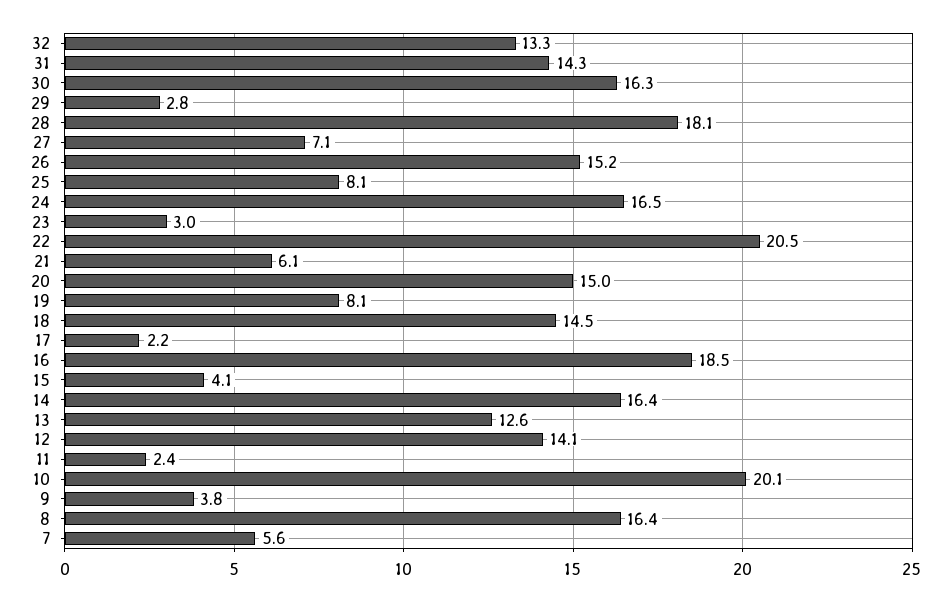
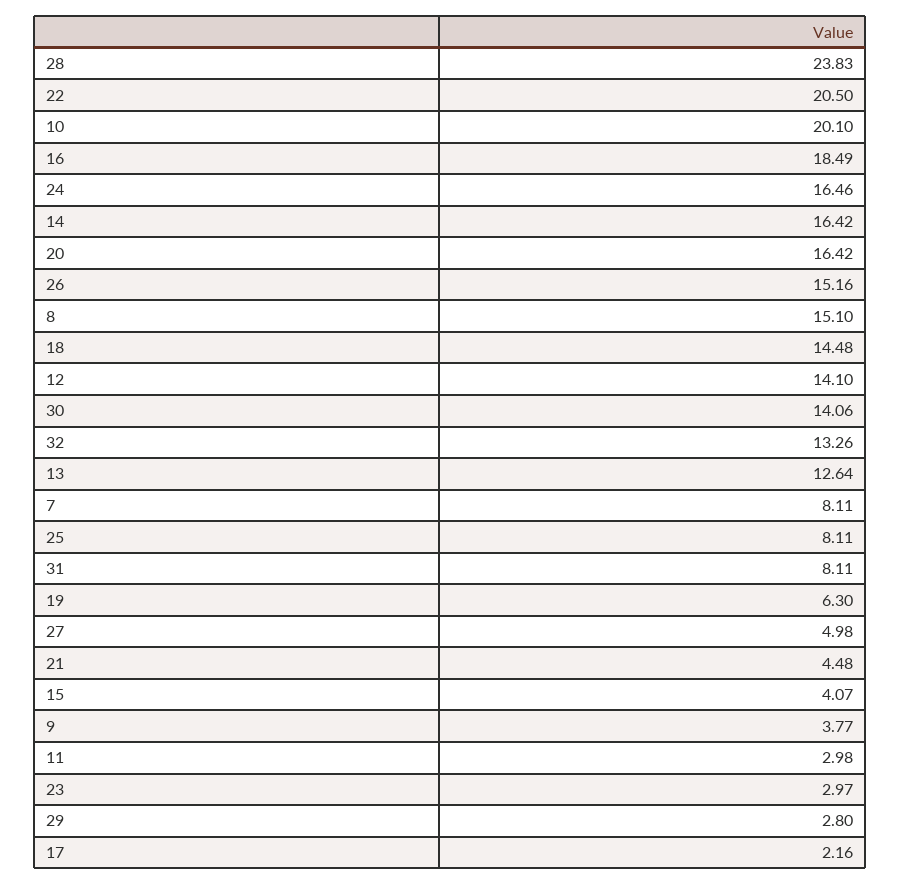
  {
    "32": 13.26,
-   "31": 14.3,
+   "31": 8.11,
-   "30": 16.3,
+   "30": 14.06,
    "29": 2.8,
-   "28": 18.1,
+   "28": 23.83,
-   "27": 7.1,
+   "27": 4.98,
    "26": 15.16,
    "25": 8.11,
    "24": 16.46,
    "23": 2.97,
    "22": 20.5,
-   "21": 6.1,
+   "21": 4.48,
-   "20": 15,
+   "20": 16.42,
-   "19": 8.1,
+   "19": 6.3,
    "18": 14.48,
    "17": 2.16,
    "16": 18.49,
    "15": 4.07,
    "14": 16.42,
    "13": 12.64,
    "12": 14.1,
-   "11": 2.4,
+   "11": 2.98,
    "10": 20.1,
    "9": 3.77,
-   "8": 16.4,
+   "8": 15.1,
-   "7": 5.6
+   "7": 8.11
  }

